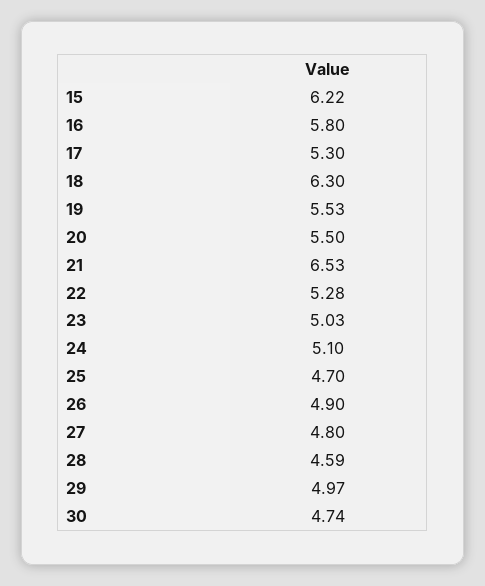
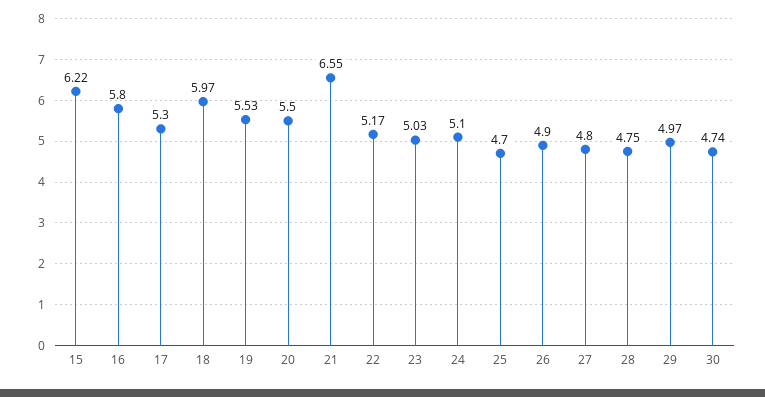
  {
    "15": 6.22,
    "16": 5.8,
    "17": 5.3,
-   "18": 6.3,
+   "18": 5.97,
    "19": 5.53,
    "20": 5.5,
-   "21": 6.53,
+   "21": 6.55,
-   "22": 5.28,
+   "22": 5.17,
    "23": 5.03,
    "24": 5.1,
    "25": 4.7,
    "26": 4.9,
    "27": 4.8,
-   "28": 4.59,
+   "28": 4.75,
    "29": 4.97,
    "30": 4.74
  }

